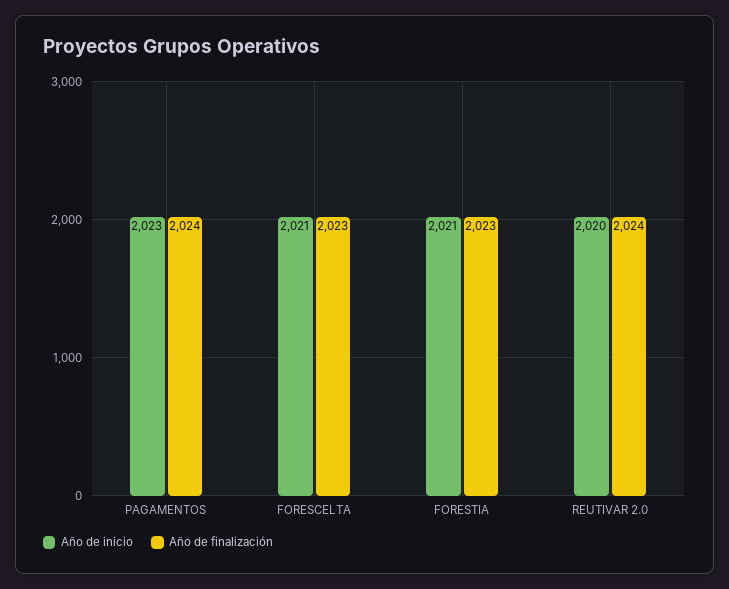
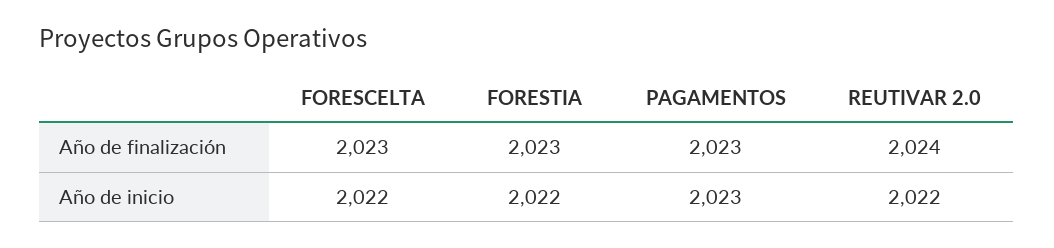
  {
    "Año de inicio": {
      "PAGAMENTOS": 2023,
-     "FORESCELTA": 2021,
+     "FORESCELTA": 2022,
-     "FORESTIA": 2021,
+     "FORESTIA": 2022,
-     "REUTIVAR 2.0": 2020
+     "REUTIVAR 2.0": 2022
    },
    "Año de finalización": {
-     "PAGAMENTOS": 2024,
+     "PAGAMENTOS": 2023,
      "FORESCELTA": 2023,
      "FORESTIA": 2023,
      "REUTIVAR 2.0": 2024
    }
  }

